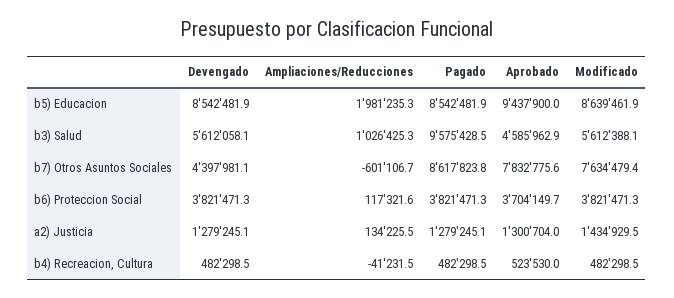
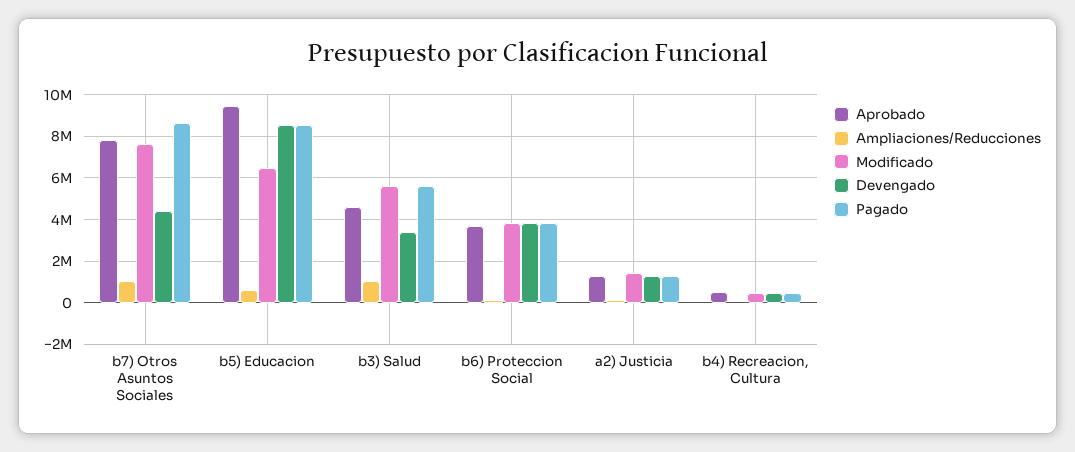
  {
    "Devengado": {
      "b5) Educacion": 8542481.9,
-     "b3) Salud": 5612058.1,
+     "b3) Salud": 3500000,
      "b7) Otros Asuntos Sociales": 4397981.1,
      "b6) Proteccion Social": 3821471.3,
      "a2) Justicia": 1279245.1,
      "b4) Recreacion, Cultura": 482298.5
    },
    "Ampliaciones/Reducciones": {
-     "b5) Educacion": 1981235.3,
+     "b5) Educacion": 500000,
      "b3) Salud": 1026425.3,
-     "b7) Otros Asuntos Sociales": -601106.7,
+     "b7) Otros Asuntos Sociales": 1000000,
      "b6) Proteccion Social": 117321.6,
      "a2) Justicia": 134225.5,
      "b4) Recreacion, Cultura": -41231.5
    },
    "Pagado": {
      "b5) Educacion": 8542481.9,
-     "b3) Salud": 9575428.5,
+     "b3) Salud": 5500000,
      "b7) Otros Asuntos Sociales": 8617823.8,
      "b6) Proteccion Social": 3821471.3,
      "a2) Justicia": 1279245.1,
      "b4) Recreacion, Cultura": 482298.5
    },
    "Aprobado": {
      "b5) Educacion": 9437900,
      "b3) Salud": 4585962.9,
      "b7) Otros Asuntos Sociales": 7832775.6,
      "b6) Proteccion Social": 3704149.7,
      "a2) Justicia": 1300704,
      "b4) Recreacion, Cultura": 523530
    },
    "Modificado": {
-     "b5) Educacion": 8639461.9,
+     "b5) Educacion": 6500000,
      "b3) Salud": 5612388.1,
      "b7) Otros Asuntos Sociales": 7634479.4,
      "b6) Proteccion Social": 3821471.3,
      "a2) Justicia": 1434929.5,
      "b4) Recreacion, Cultura": 482298.5
    }
  }

